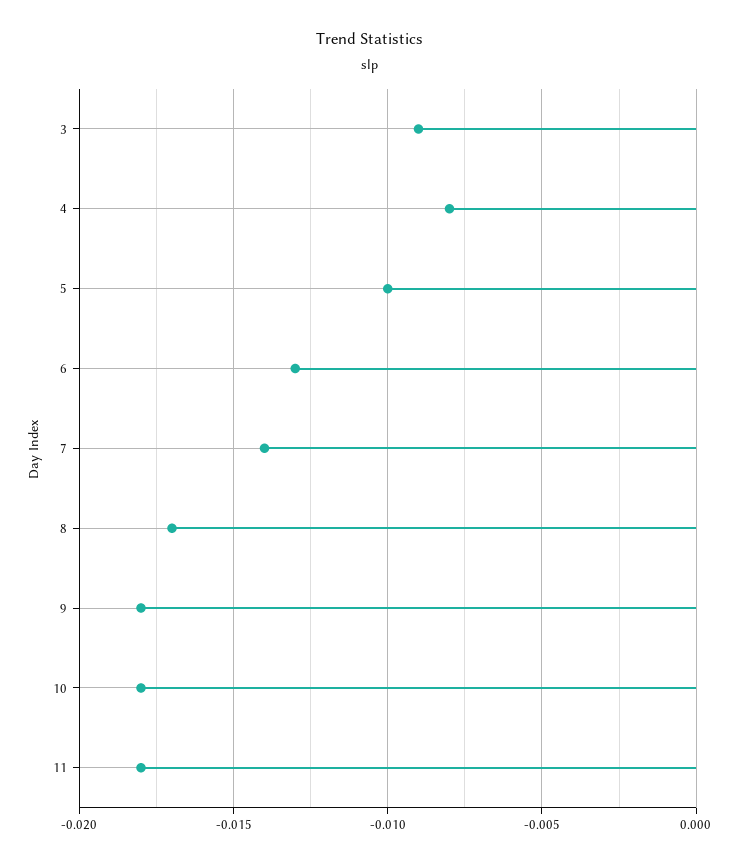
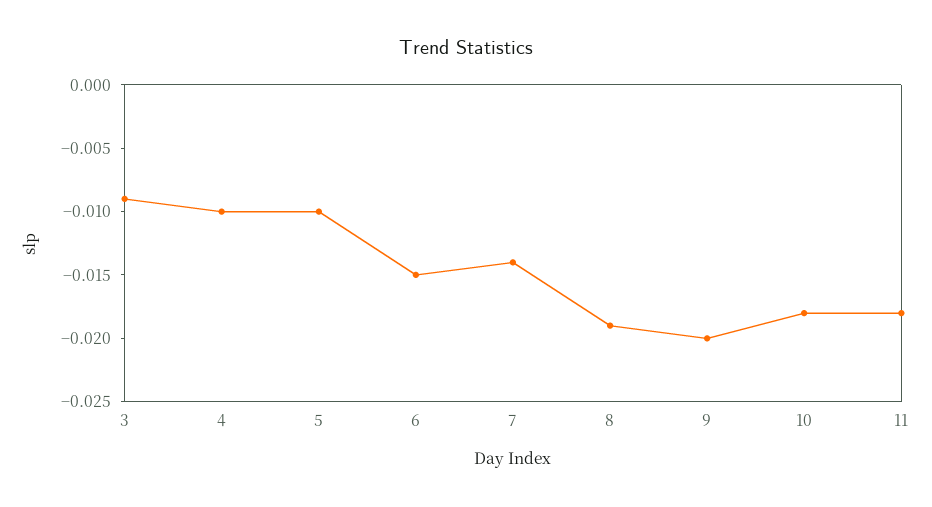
  {
    "3": -0.009,
-   "4": -0.008,
+   "4": -0.01,
    "5": -0.01,
-   "6": -0.013,
+   "6": -0.015,
    "7": -0.014,
-   "8": -0.017,
+   "8": -0.019,
-   "9": -0.018,
+   "9": -0.02,
    "10": -0.018,
    "11": -0.018
  }

